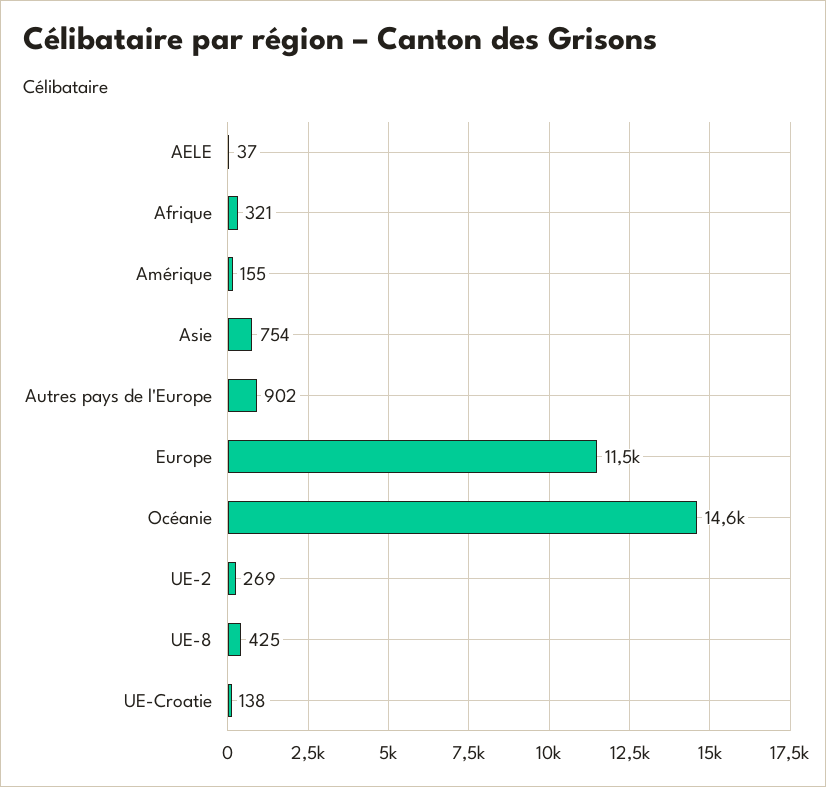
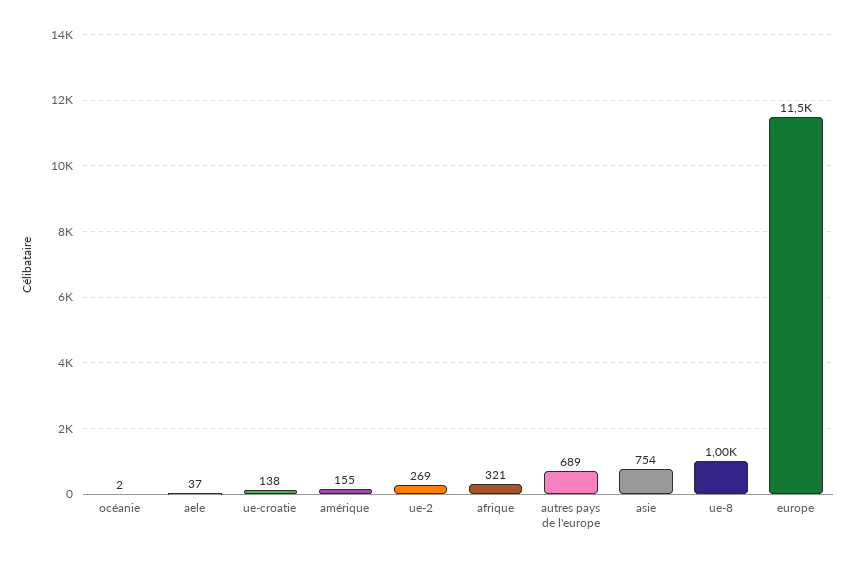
  {
    "AELE": 37,
    "Afrique": 321,
    "Amérique": 155,
    "Asie": 754,
-   "Autres pays de l'Europe": 902,
+   "Autres pays de l'Europe": 689,
    "Europe": 11500,
-   "Océanie": 14600,
+   "Océanie": 2,
    "UE-2": 269,
-   "UE-8": 425,
+   "UE-8": 1000,
    "UE-Croatie": 138
  }

